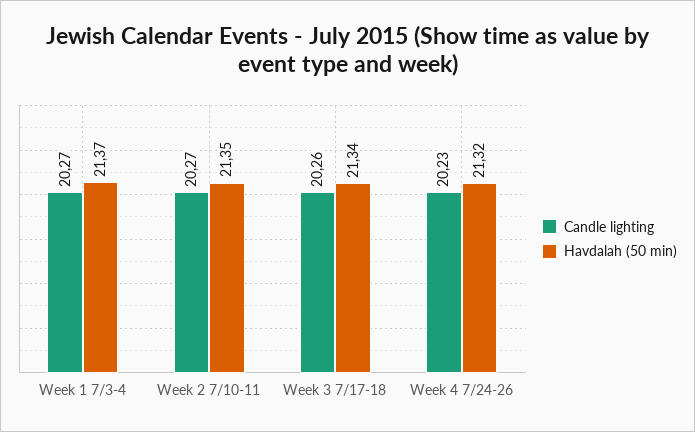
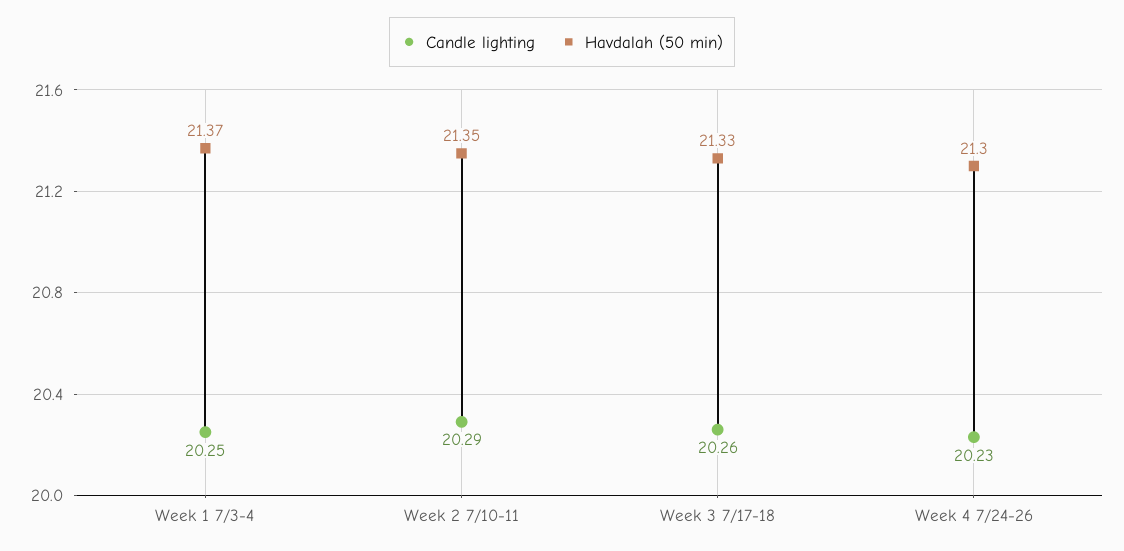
  {
    "Candle lighting": {
-     "Week 1 7/3-4": 20.27,
+     "Week 1 7/3-4": 20.25,
-     "Week 2 7/10-11": 20.27,
+     "Week 2 7/10-11": 20.29,
      "Week 3 7/17-18": 20.26,
      "Week 4 7/24-26": 20.23
    },
    "Havdalah (50 min)": {
      "Week 1 7/3-4": 21.37,
      "Week 2 7/10-11": 21.35,
-     "Week 3 7/17-18": 21.34,
+     "Week 3 7/17-18": 21.33,
-     "Week 4 7/24-26": 21.32
+     "Week 4 7/24-26": 21.3
    }
  }

